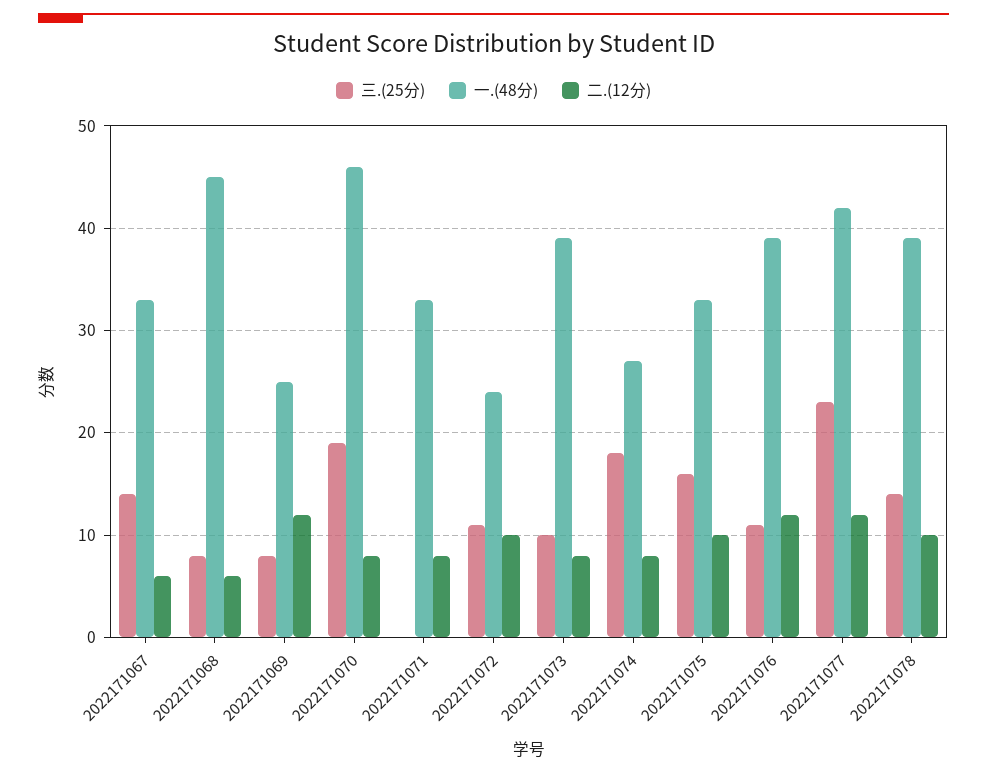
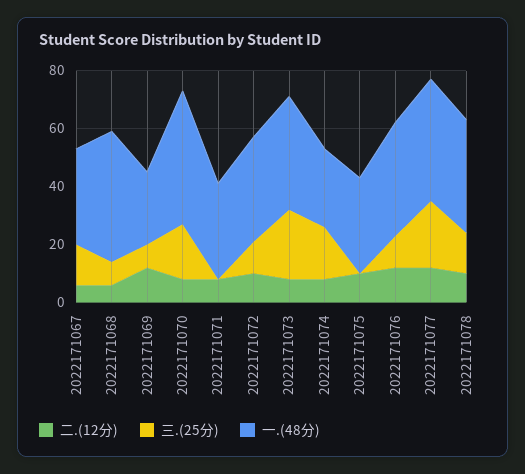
  {
    "三.(25分)": {
      "2022171067": 14,
      "2022171068": 8,
      "2022171069": 8,
      "2022171070": 19,
      "2022171071": 0,
      "2022171072": 11,
-     "2022171073": 10,
+     "2022171073": 25,
      "2022171074": 18,
-     "2022171075": 16,
+     "2022171075": 0,
      "2022171076": 11,
      "2022171077": 23,
      "2022171078": 14
    },
    "一.(48分)": {
      "2022171067": 33,
      "2022171068": 45,
      "2022171069": 25,
      "2022171070": 46,
      "2022171071": 33,
-     "2022171072": 24,
+     "2022171072": 35,
      "2022171073": 39,
      "2022171074": 27,
      "2022171075": 33,
      "2022171076": 39,
      "2022171077": 42,
      "2022171078": 39
    },
    "二.(12分)": {
      "2022171067": 6,
      "2022171068": 6,
      "2022171069": 12,
      "2022171070": 8,
      "2022171071": 8,
      "2022171072": 10,
      "2022171073": 8,
      "2022171074": 8,
      "2022171075": 10,
      "2022171076": 12,
      "2022171077": 12,
      "2022171078": 10
    }
  }

